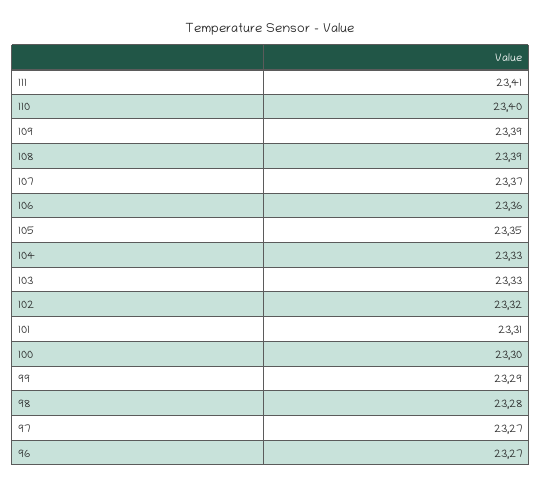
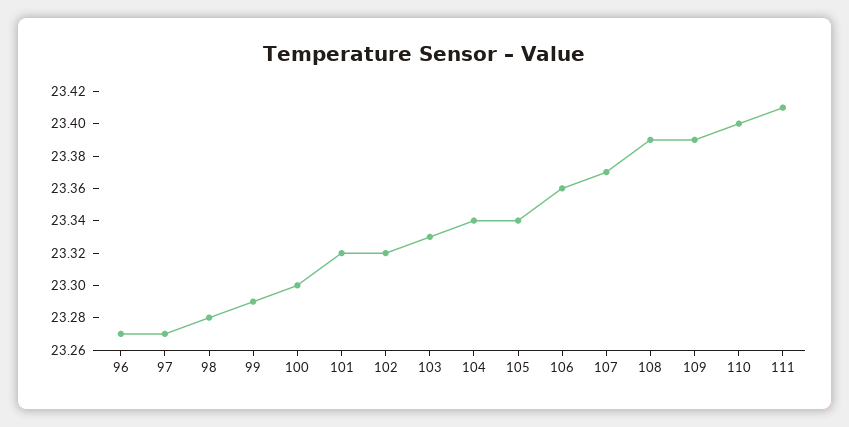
  {
    "111": 23.41,
    "110": 23.4,
    "109": 23.39,
    "108": 23.39,
    "107": 23.37,
    "106": 23.36,
-   "105": 23.35,
+   "105": 23.34,
-   "104": 23.33,
+   "104": 23.34,
    "103": 23.33,
    "102": 23.32,
-   "101": 23.31,
+   "101": 23.32,
    "100": 23.3,
    "99": 23.29,
    "98": 23.28,
    "97": 23.27,
    "96": 23.27
  }

